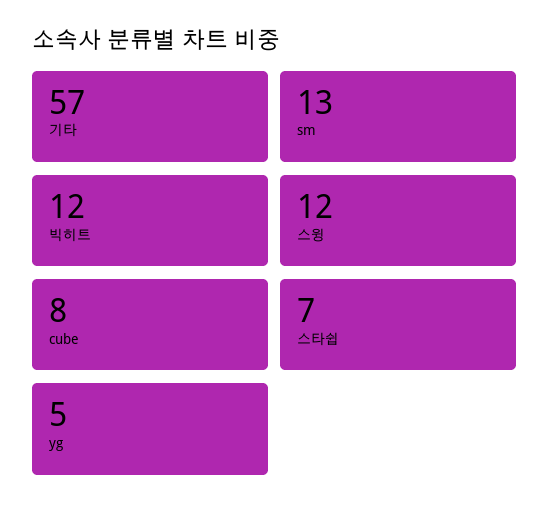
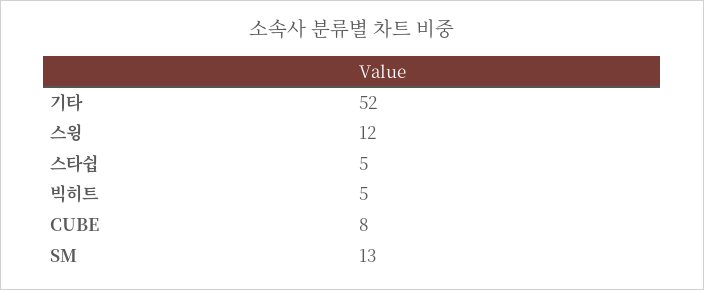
  {
-   "기타": 57,
+   "기타": 52,
    "sm": 13,
-   "빅히트": 12,
+   "빅히트": 5,
    "스윙": 12,
    "cube": 8,
-   "스타쉽": 7,
+   "스타쉽": 5
-   "yg": 5
  }

